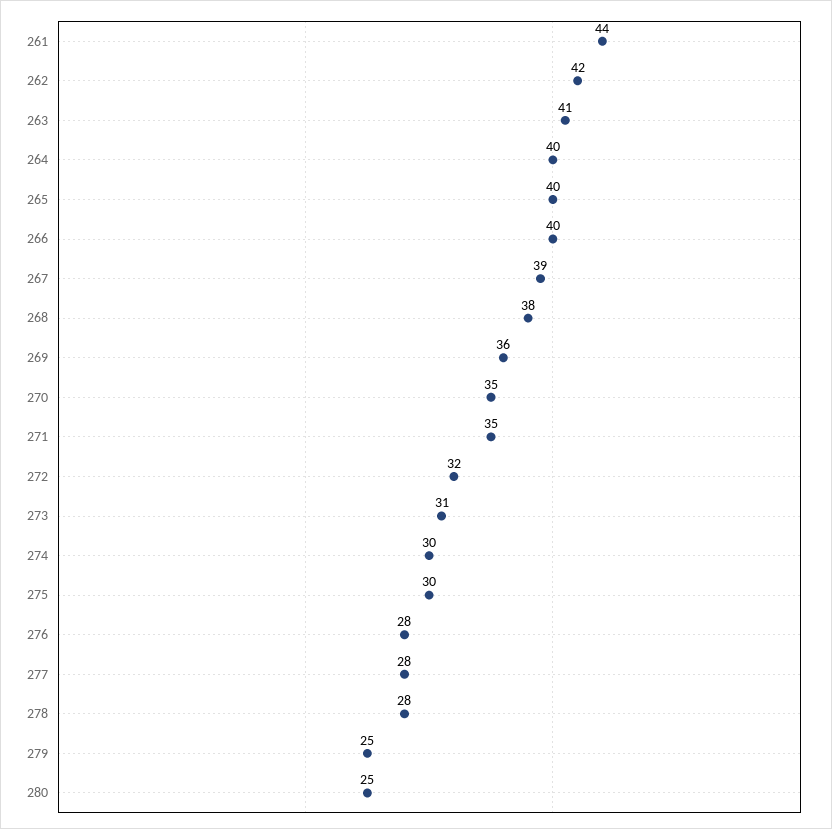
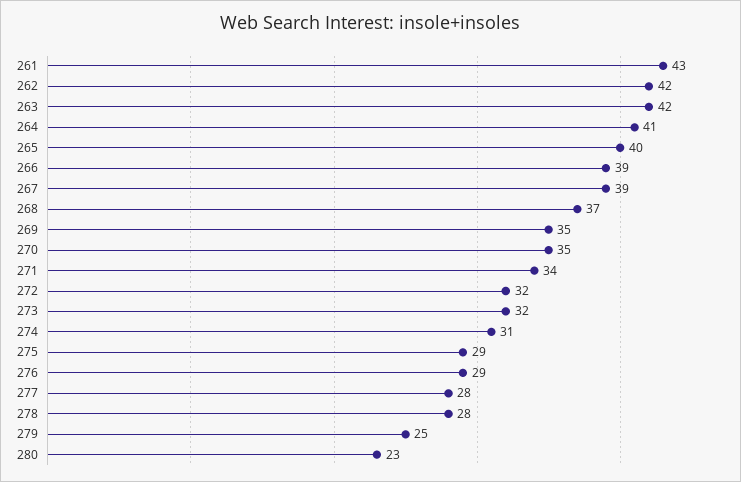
  {
-   "261": 44,
+   "261": 43,
    "262": 42,
-   "263": 41,
+   "263": 42,
-   "264": 40,
+   "264": 41,
    "265": 40,
-   "266": 40,
+   "266": 39,
    "267": 39,
-   "268": 38,
+   "268": 37,
-   "269": 36,
+   "269": 35,
    "270": 35,
-   "271": 35,
+   "271": 34,
    "272": 32,
-   "273": 31,
+   "273": 32,
-   "274": 30,
+   "274": 31,
-   "275": 30,
+   "275": 29,
-   "276": 28,
+   "276": 29,
    "277": 28,
    "278": 28,
    "279": 25,
-   "280": 25
+   "280": 23
  }

